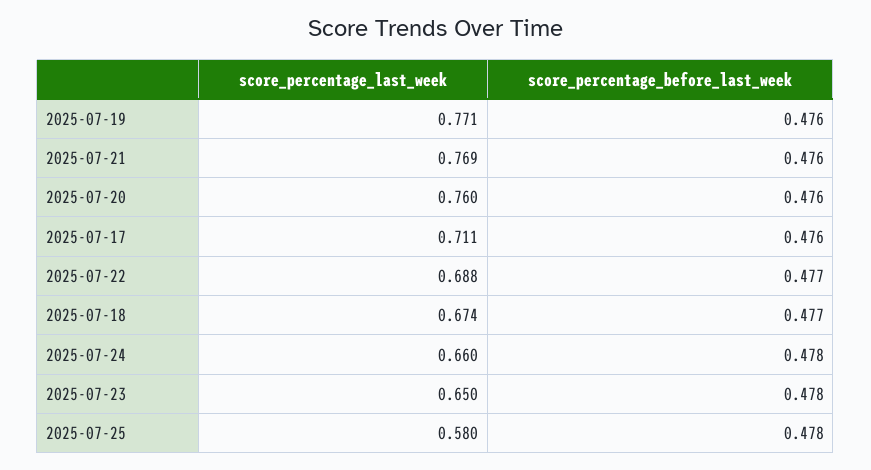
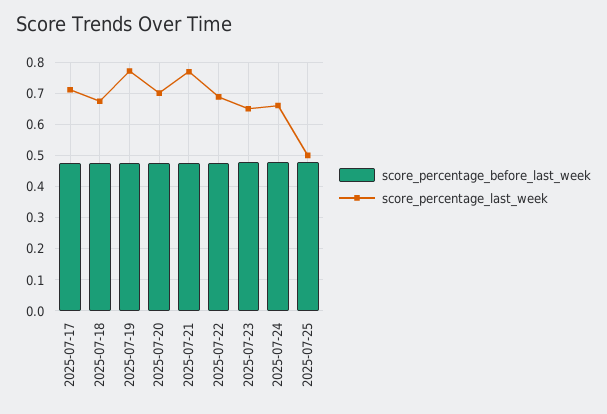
  {
    "score_percentage_last_week": {
      "2025-07-19": 0.771,
      "2025-07-21": 0.769,
-     "2025-07-20": 0.76,
+     "2025-07-20": 0.7,
      "2025-07-17": 0.711,
      "2025-07-22": 0.688,
      "2025-07-18": 0.674,
      "2025-07-24": 0.66,
      "2025-07-23": 0.65,
-     "2025-07-25": 0.58
+     "2025-07-25": 0.5
    },
    "score_percentage_before_last_week": {
      "2025-07-19": 0.476,
      "2025-07-21": 0.476,
      "2025-07-20": 0.476,
      "2025-07-17": 0.476,
      "2025-07-22": 0.477,
      "2025-07-18": 0.477,
      "2025-07-24": 0.478,
      "2025-07-23": 0.478,
      "2025-07-25": 0.478
    }
  }

